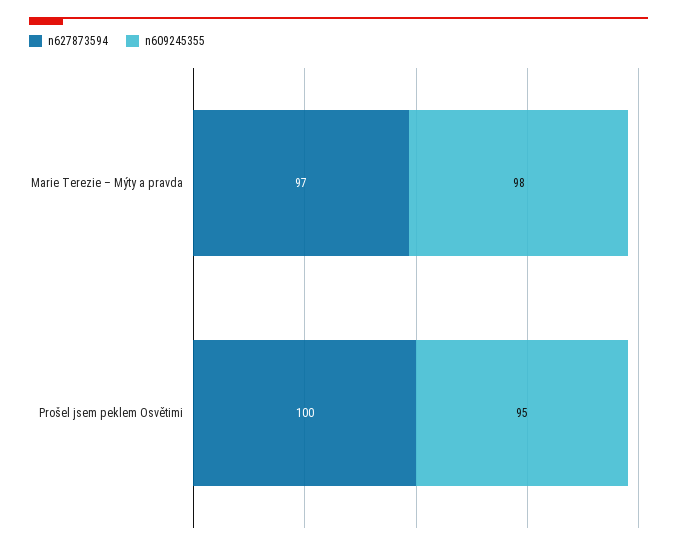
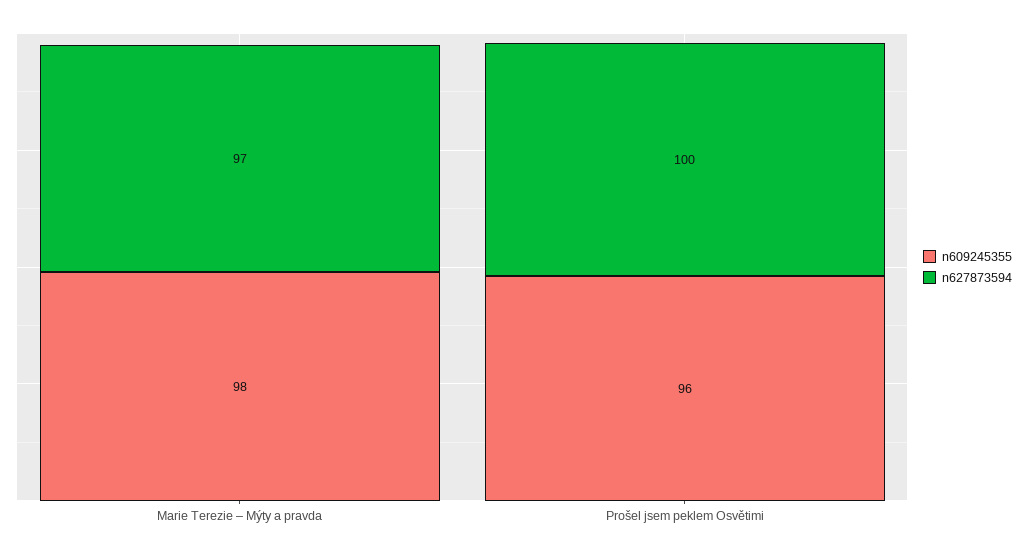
  {
    "n627873594": {
      "Marie Terezie – Mýty a pravda": 97,
      "Prošel jsem peklem Osvětimi": 100
    },
    "n609245355": {
      "Marie Terezie – Mýty a pravda": 98,
-     "Prošel jsem peklem Osvětimi": 95
+     "Prošel jsem peklem Osvětimi": 96
    }
  }

